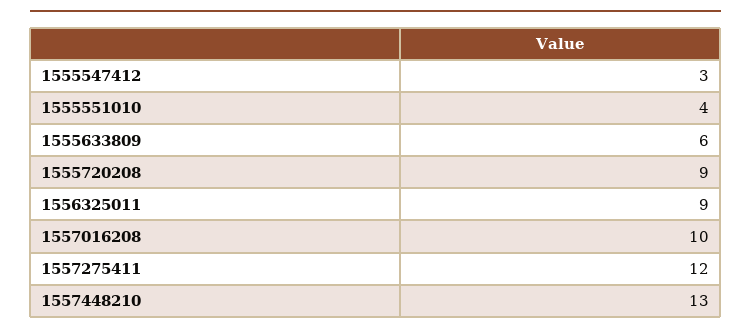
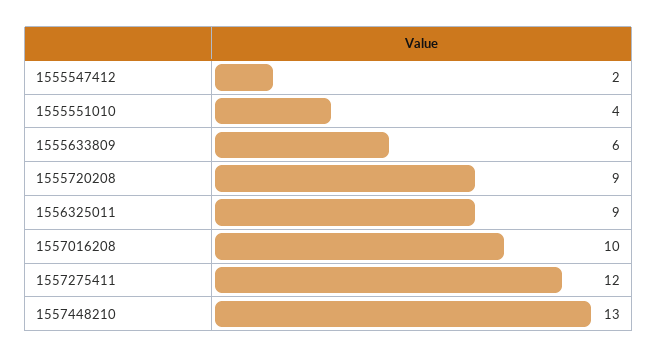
  {
-   "1555547412": 3,
+   "1555547412": 2,
    "1555551010": 4,
    "1555633809": 6,
    "1555720208": 9,
    "1556325011": 9,
    "1557016208": 10,
    "1557275411": 12,
    "1557448210": 13
  }

